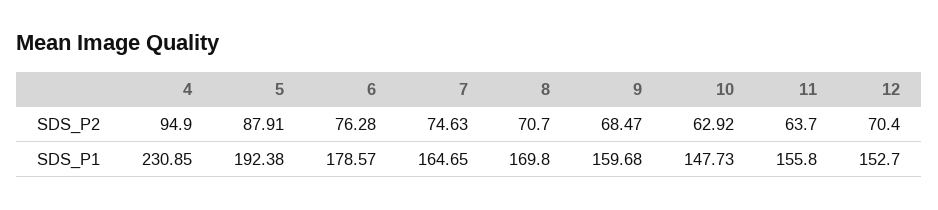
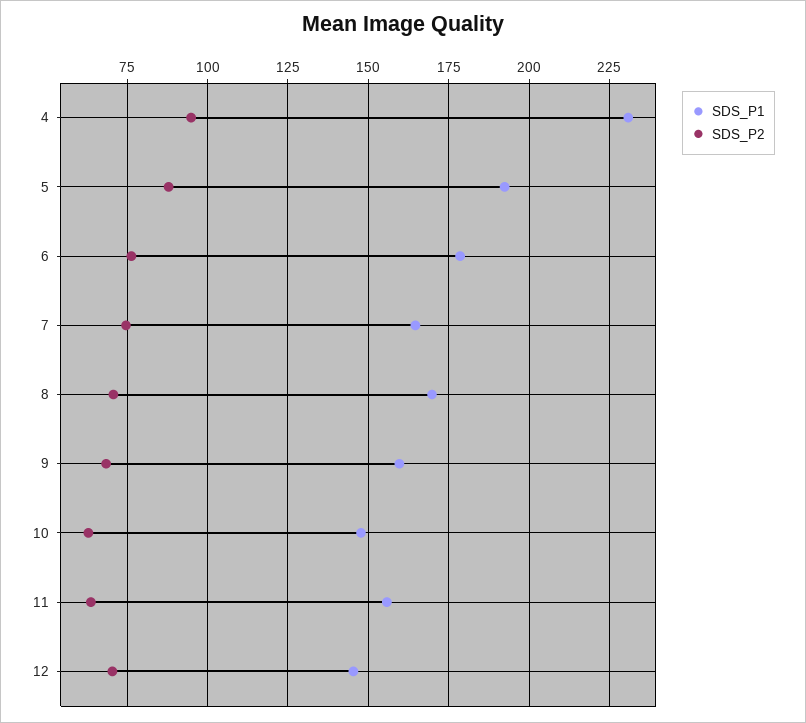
  {
    "SDS_P2": {
      "4": 94.9,
      "5": 87.91,
      "6": 76.28,
      "7": 74.63,
      "8": 70.7,
      "9": 68.47,
      "10": 62.92,
      "11": 63.7,
      "12": 70.4
    },
    "SDS_P1": {
      "4": 230.85,
      "5": 192.38,
      "6": 178.57,
      "7": 164.65,
      "8": 169.8,
      "9": 159.68,
      "10": 147.73,
      "11": 155.8,
-     "12": 152.7
+     "12": 145
    }
  }

